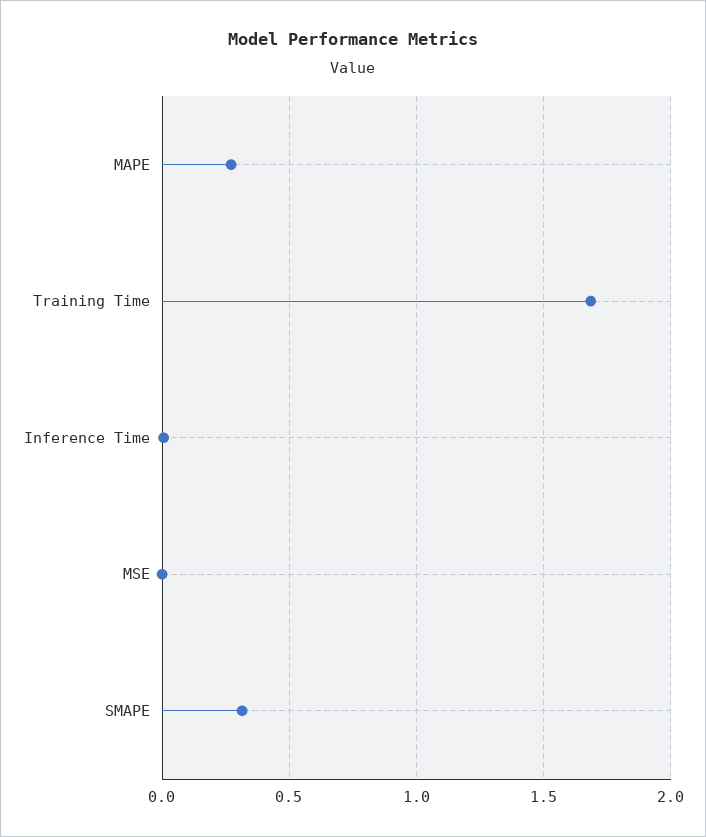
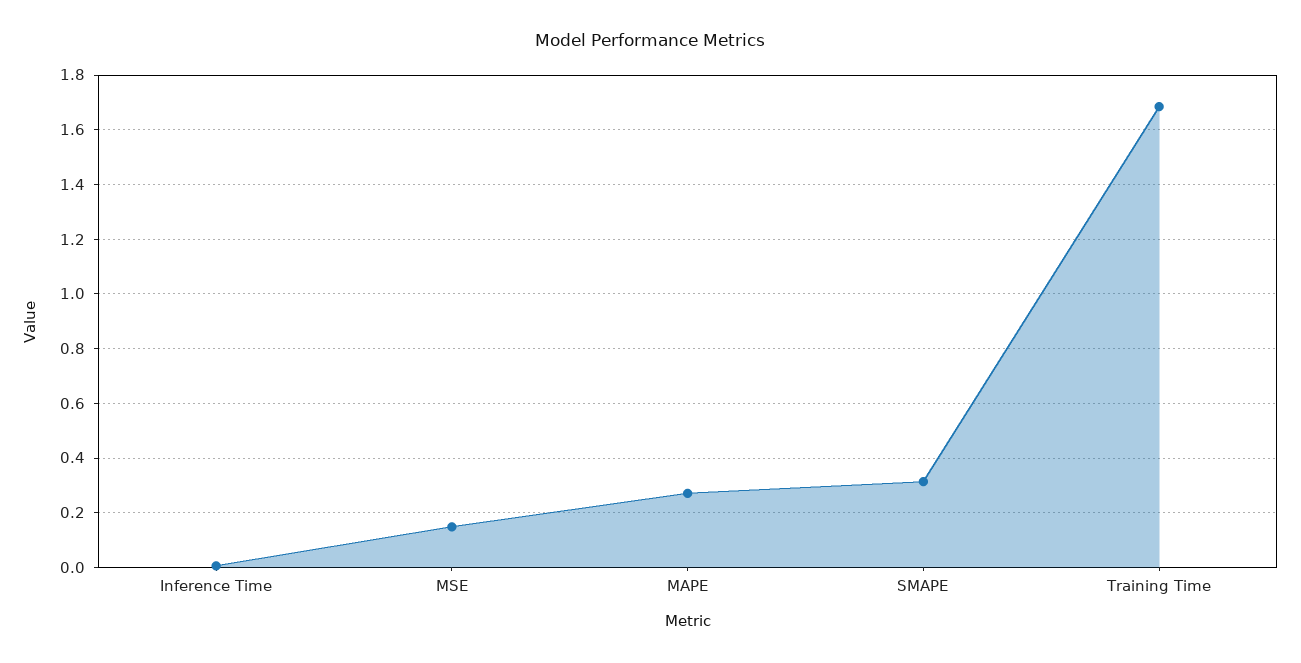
  {
    "MAPE": 0.275,
    "Training Time": 1.675,
    "Inference Time": 0,
-   "MSE": 0,
+   "MSE": 0.15,
    "SMAPE": 0.325
  }

